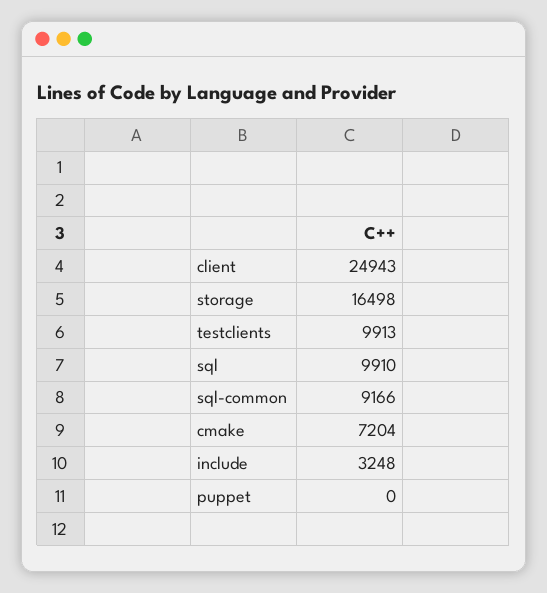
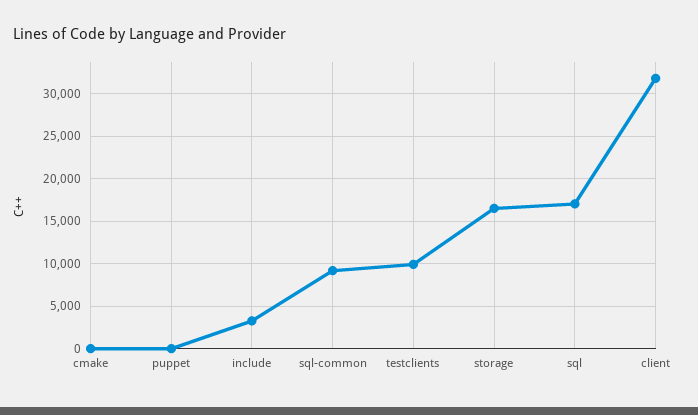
  {
-   "client": 24943,
+   "client": 32000,
    "storage": 16498,
    "testclients": 9913,
-   "sql": 9910,
+   "sql": 17000,
    "sql-common": 9166,
-   "cmake": 7204,
+   "cmake": 0,
    "include": 3248,
    "puppet": 0
  }

